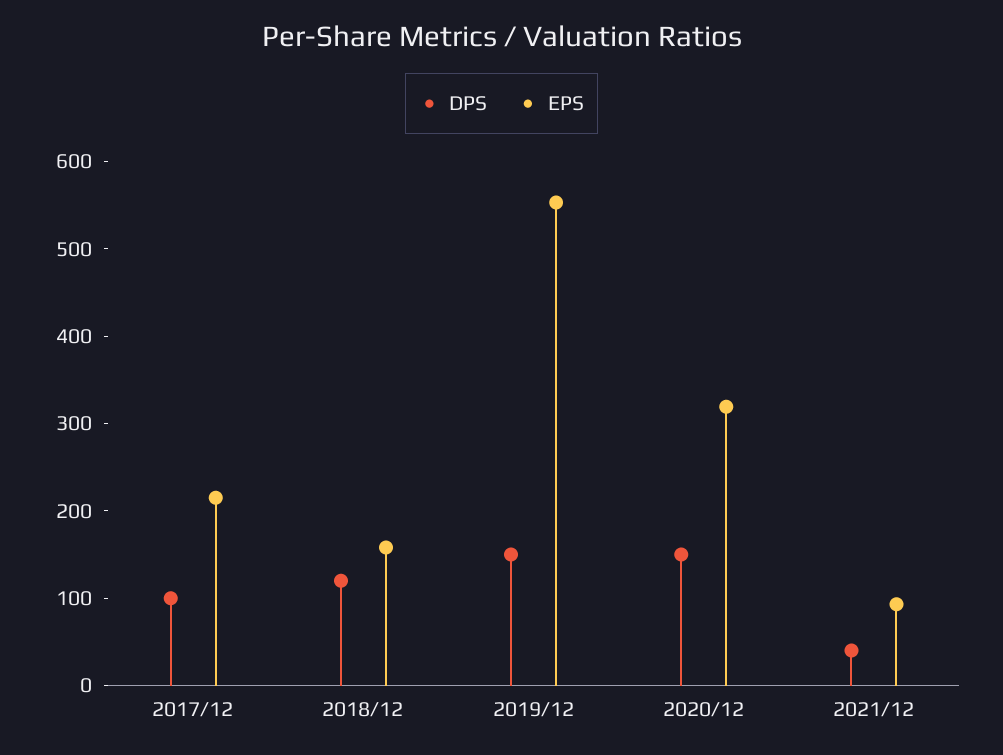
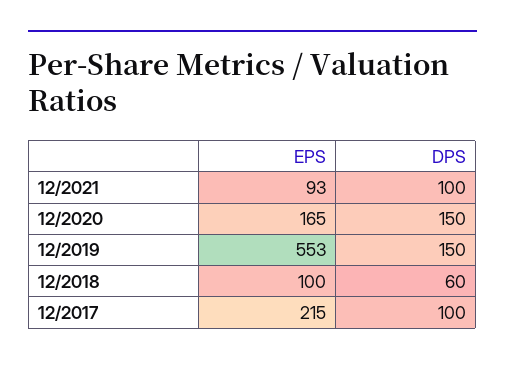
  {
    "DPS": {
      "2017/12": 100,
-     "2018/12": 120,
+     "2018/12": 60,
      "2019/12": 150,
      "2020/12": 150,
-     "2021/12": 40
+     "2021/12": 100
    },
    "EPS": {
      "2017/12": 215,
-     "2018/12": 160,
+     "2018/12": 100,
      "2019/12": 553,
-     "2020/12": 320,
+     "2020/12": 165,
      "2021/12": 93
    }
  }

